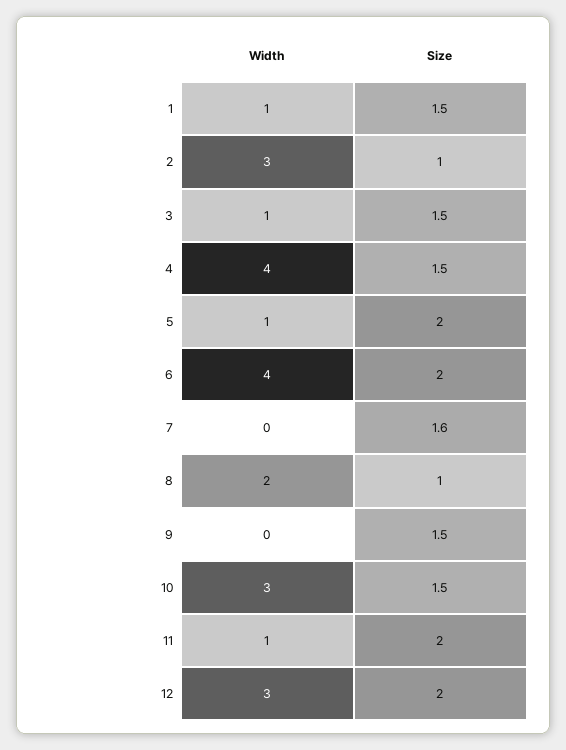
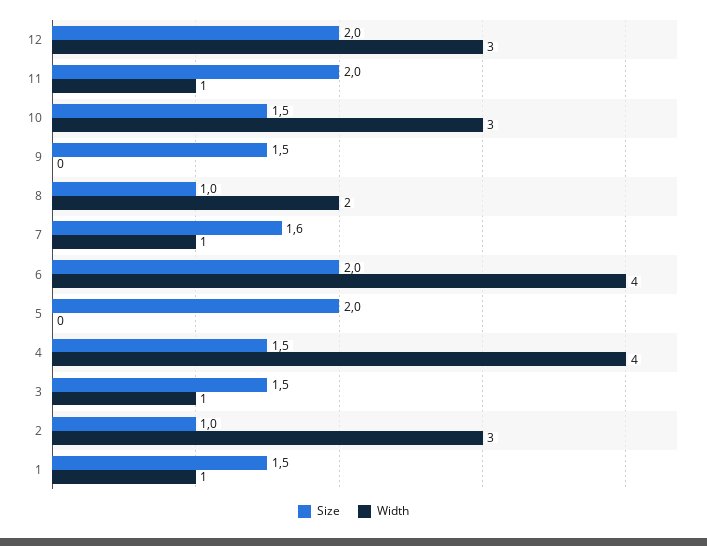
  {
    "Width": {
      "1": 1,
      "2": 3,
      "3": 1,
      "4": 4,
-     "5": 1,
+     "5": 0,
      "6": 4,
-     "7": 0,
+     "7": 1,
      "8": 2,
      "9": 0,
      "10": 3,
      "11": 1,
      "12": 3
    },
    "Size": {
      "1": 1.5,
      "2": 1,
      "3": 1.5,
      "4": 1.5,
      "5": 2,
      "6": 2,
      "7": 1.6,
      "8": 1,
      "9": 1.5,
      "10": 1.5,
      "11": 2,
      "12": 2
    }
  }

